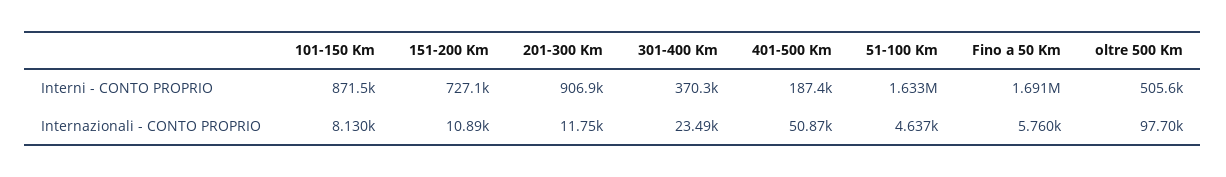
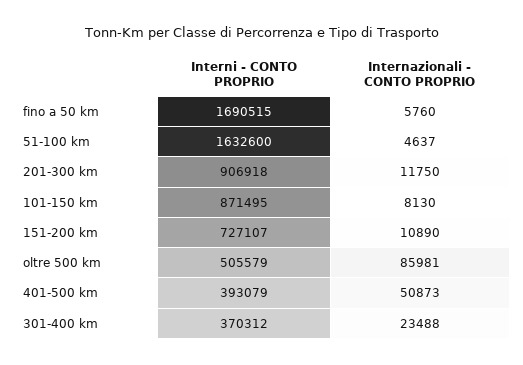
  {
    "101-150 Km": {
      "Interni - CONTO PROPRIO": 871495,
      "Internazionali - CONTO PROPRIO": 8130
    },
    "151-200 Km": {
      "Interni - CONTO PROPRIO": 727107,
      "Internazionali - CONTO PROPRIO": 10890
    },
    "201-300 Km": {
      "Interni - CONTO PROPRIO": 906918,
      "Internazionali - CONTO PROPRIO": 11750
    },
    "301-400 Km": {
      "Interni - CONTO PROPRIO": 370312,
      "Internazionali - CONTO PROPRIO": 23488
    },
    "401-500 Km": {
-     "Interni - CONTO PROPRIO": 187400,
+     "Interni - CONTO PROPRIO": 393079,
      "Internazionali - CONTO PROPRIO": 50873
    },
    "51-100 Km": {
      "Interni - CONTO PROPRIO": 1632600,
      "Internazionali - CONTO PROPRIO": 4637
    },
    "Fino a 50 Km": {
      "Interni - CONTO PROPRIO": 1690515,
      "Internazionali - CONTO PROPRIO": 5760
    },
    "oltre 500 Km": {
      "Interni - CONTO PROPRIO": 505579,
-     "Internazionali - CONTO PROPRIO": 97700
+     "Internazionali - CONTO PROPRIO": 85981
    }
  }

